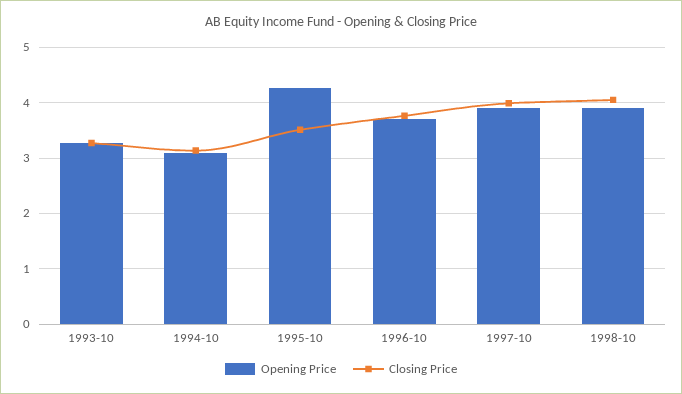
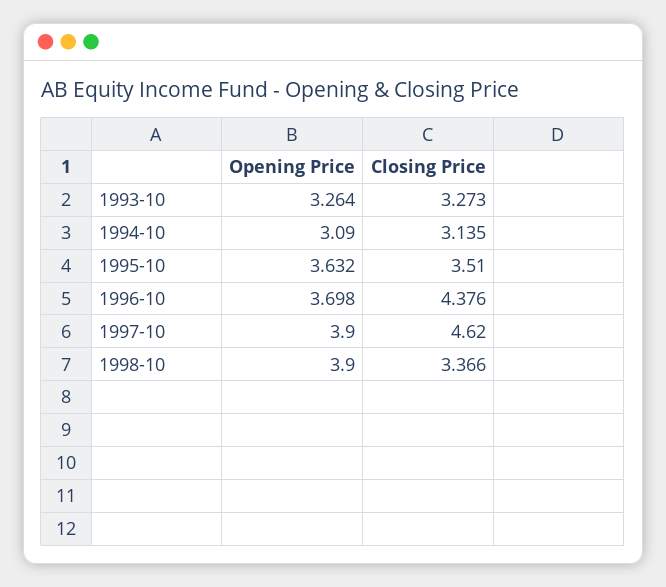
  {
    "Opening Price": {
      "1993-10": 3.264,
      "1994-10": 3.09,
-     "1995-10": 4.2,
+     "1995-10": 3.632,
      "1996-10": 3.698,
      "1997-10": 3.9,
      "1998-10": 3.9
    },
    "Closing Price": {
      "1993-10": 3.273,
      "1994-10": 3.135,
      "1995-10": 3.51,
-     "1996-10": 3.8,
+     "1996-10": 4.376,
-     "1997-10": 4,
+     "1997-10": 4.62,
-     "1998-10": 4
+     "1998-10": 3.366
    }
  }

